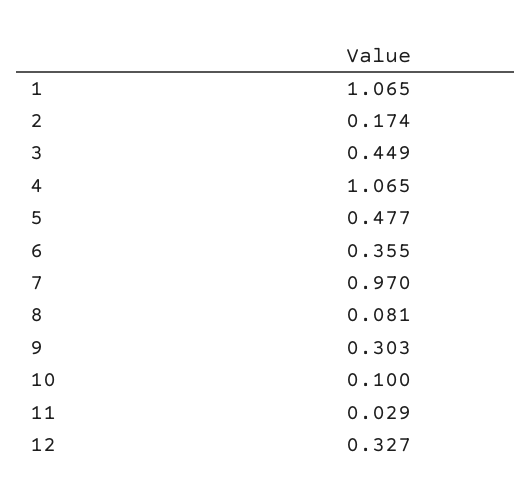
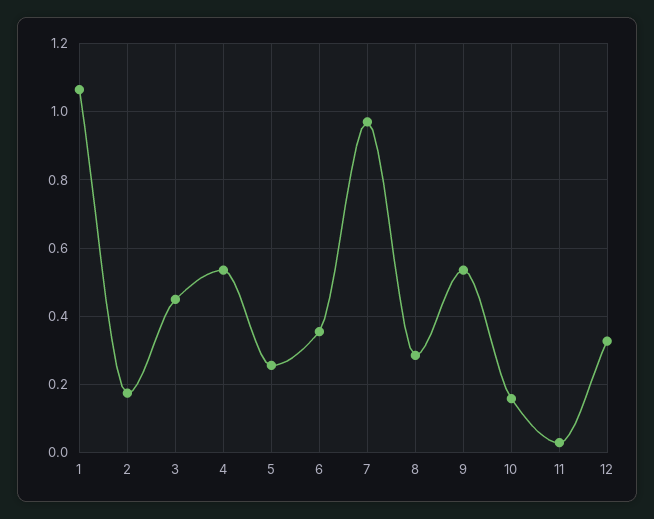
  {
    "1": 1.065,
    "2": 0.174,
    "3": 0.449,
-   "4": 1.065,
+   "4": 0.54,
-   "5": 0.477,
+   "5": 0.26,
    "6": 0.355,
    "7": 0.97,
-   "8": 0.081,
+   "8": 0.28,
-   "9": 0.303,
+   "9": 0.54,
-   "10": 0.1,
+   "10": 0.16,
    "11": 0.029,
    "12": 0.327
  }

